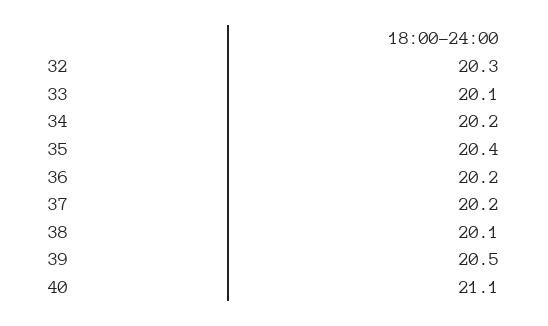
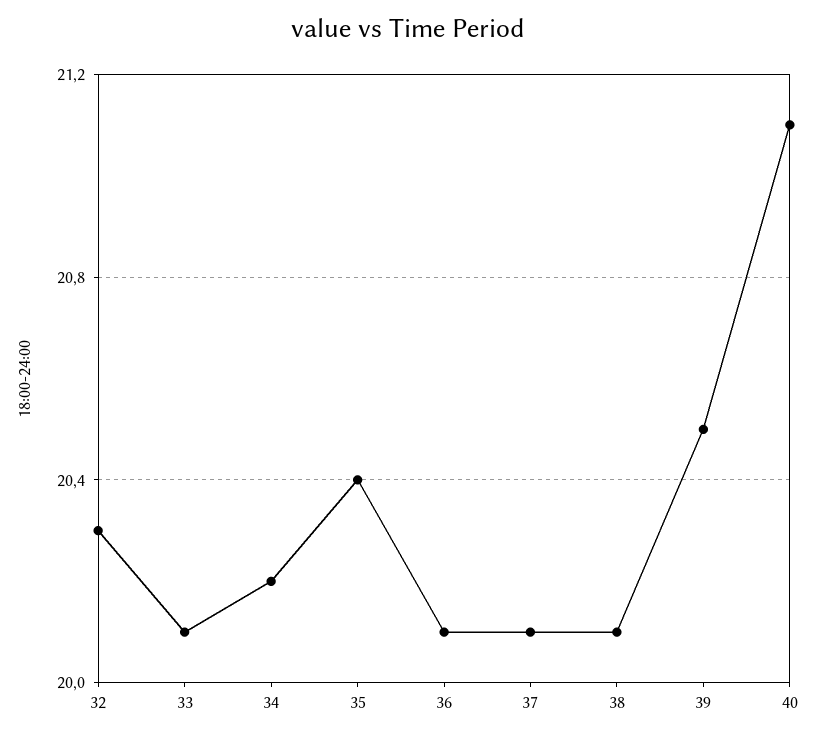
  {
    "32": 20.3,
    "33": 20.1,
    "34": 20.2,
    "35": 20.4,
-   "36": 20.2,
+   "36": 20.1,
-   "37": 20.2,
+   "37": 20.1,
    "38": 20.1,
    "39": 20.5,
    "40": 21.1
  }

